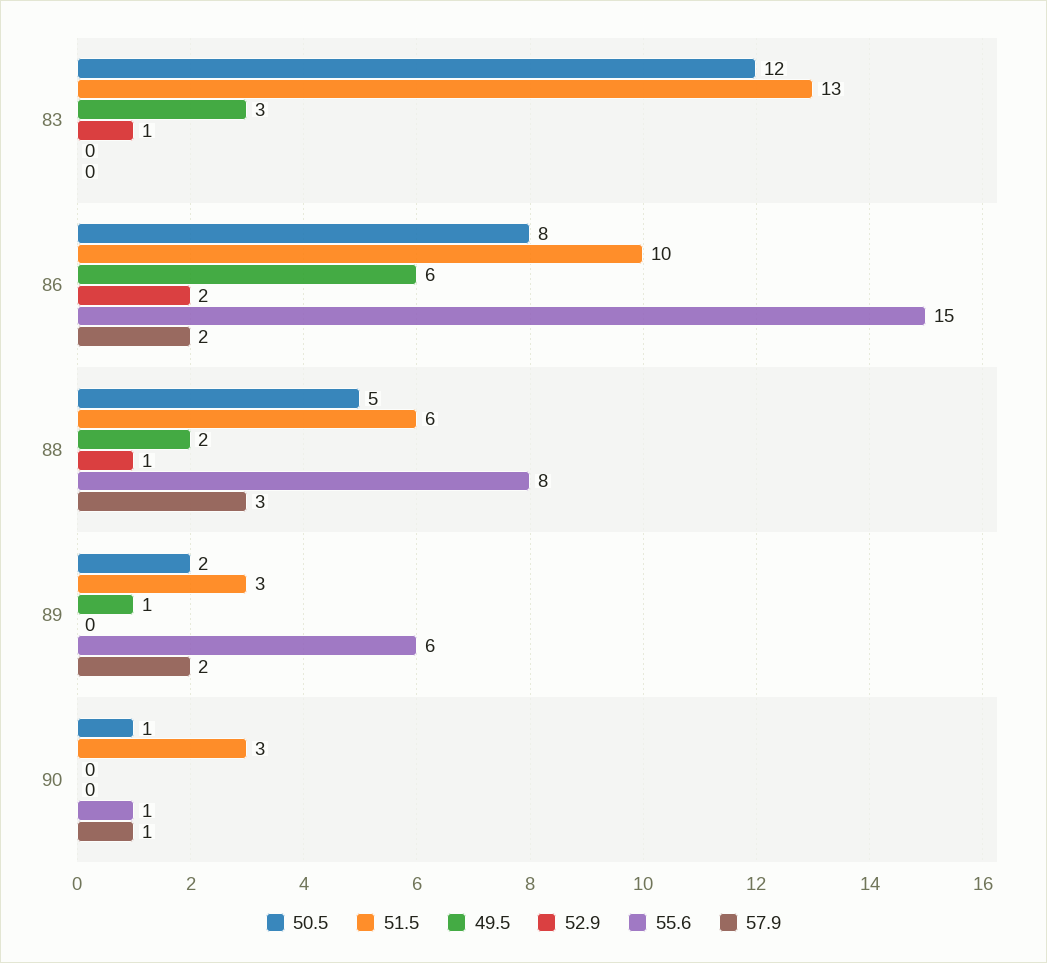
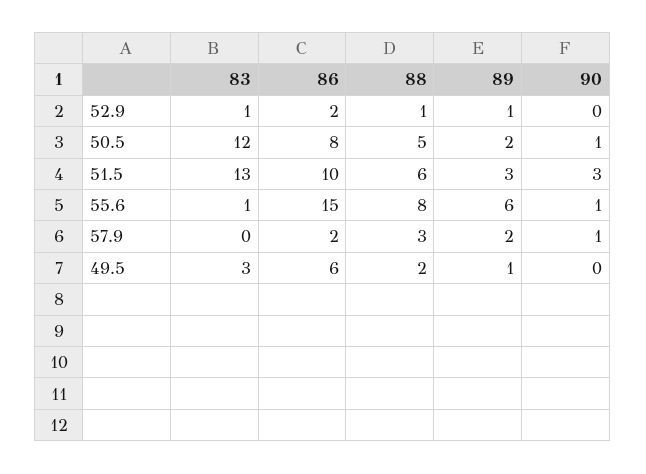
  {
    "50.5": {
      "83": 12,
      "86": 8,
      "88": 5,
      "89": 2,
      "90": 1
    },
    "51.5": {
      "83": 13,
      "86": 10,
      "88": 6,
      "89": 3,
      "90": 3
    },
    "49.5": {
      "83": 3,
      "86": 6,
      "88": 2,
      "89": 1,
      "90": 0
    },
    "52.9": {
      "83": 1,
      "86": 2,
      "88": 1,
-     "89": 0,
+     "89": 1,
      "90": 0
    },
    "55.6": {
-     "83": 0,
+     "83": 1,
      "86": 15,
      "88": 8,
      "89": 6,
      "90": 1
    },
    "57.9": {
      "83": 0,
      "86": 2,
      "88": 3,
      "89": 2,
      "90": 1
    }
  }

